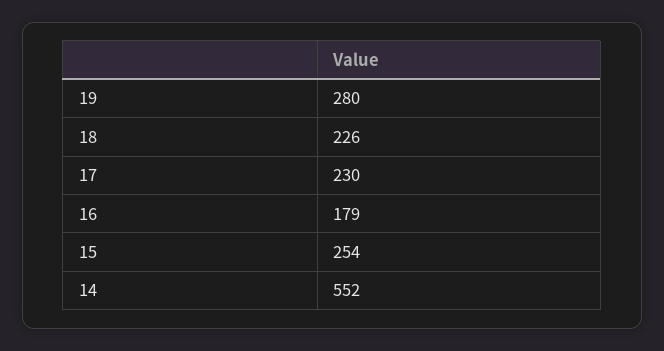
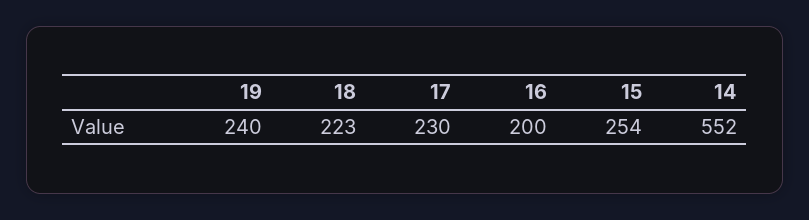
  {
-   "19": 280,
+   "19": 240,
-   "18": 226,
+   "18": 223,
    "17": 230,
-   "16": 179,
+   "16": 200,
    "15": 254,
    "14": 552
  }

